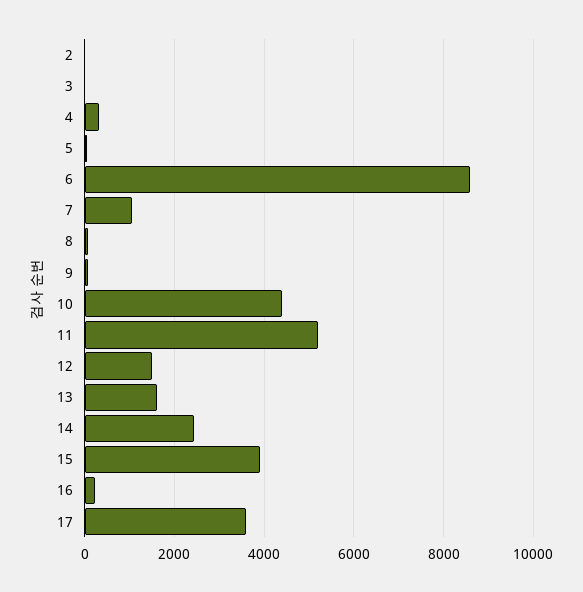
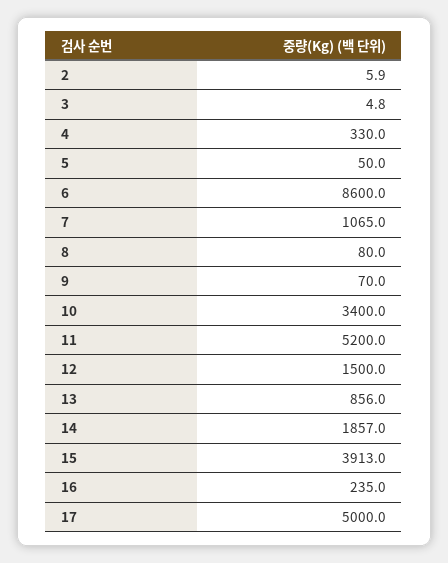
  {
    "2": 5.9,
    "3": 4.8,
    "4": 330,
    "5": 50,
    "6": 8600,
    "7": 1065,
    "8": 80,
    "9": 70,
-   "10": 4400,
+   "10": 3400,
    "11": 5200,
    "12": 1500,
-   "13": 1600,
+   "13": 856,
-   "14": 2400,
+   "14": 1857,
    "15": 3913,
    "16": 235,
-   "17": 3600
+   "17": 5000
  }

